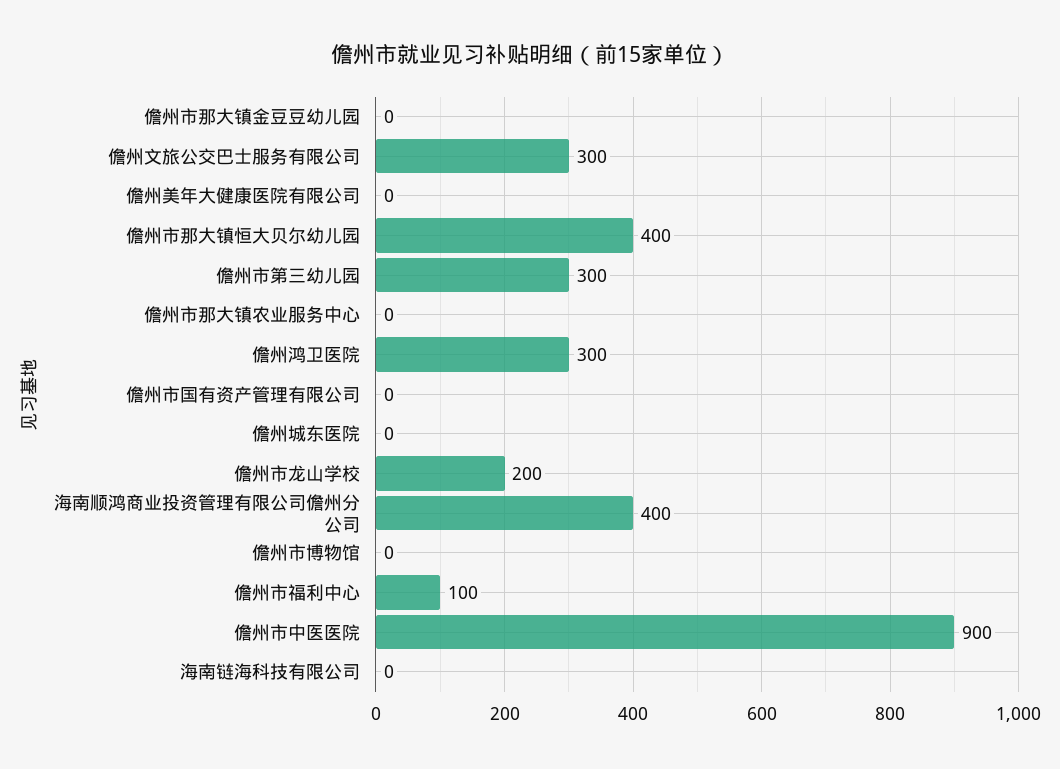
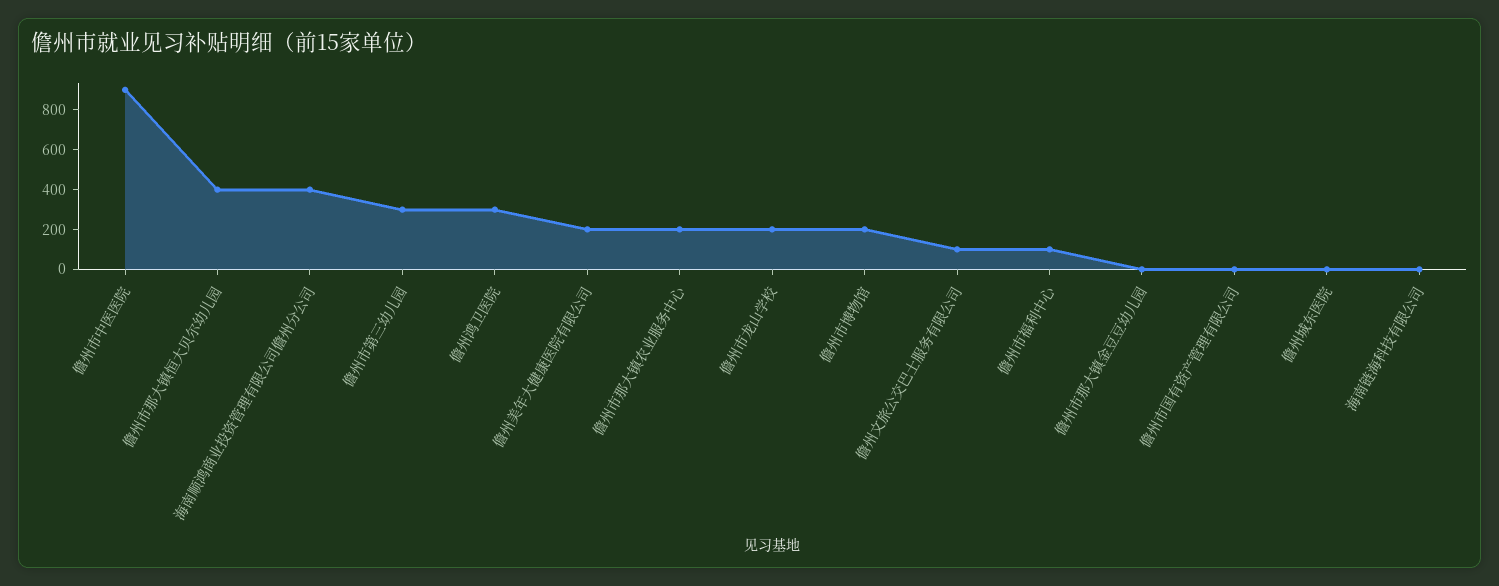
  {
    "儋州市那大镇金豆豆幼儿园": 0,
-   "儋州文旅公交巴士服务有限公司": 300,
+   "儋州文旅公交巴士服务有限公司": 100,
-   "儋州美年大健康医院有限公司": 0,
+   "儋州美年大健康医院有限公司": 200,
    "儋州市那大镇恒大贝尔幼儿园": 400,
    "儋州市第三幼儿园": 300,
-   "儋州市那大镇农业服务中心": 0,
+   "儋州市那大镇农业服务中心": 200,
    "儋州鸿卫医院": 300,
    "儋州市国有资产管理有限公司": 0,
    "儋州城东医院": 0,
    "儋州市龙山学校": 200,
    "海南顺鸿商业投资管理有限公司儋州分公司": 400,
-   "儋州市博物馆": 0,
+   "儋州市博物馆": 200,
    "儋州市福利中心": 100,
    "儋州市中医医院": 900,
    "海南链海科技有限公司": 0
  }

